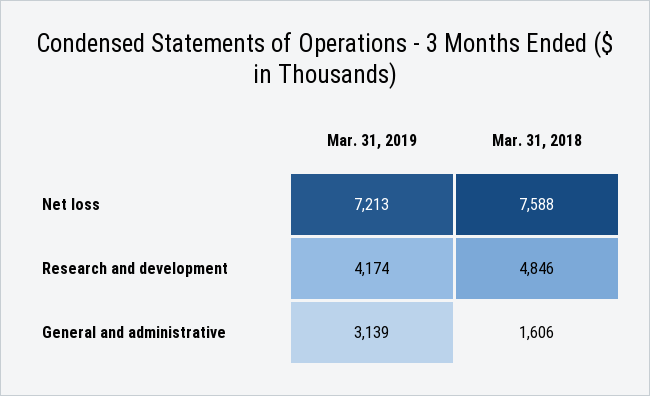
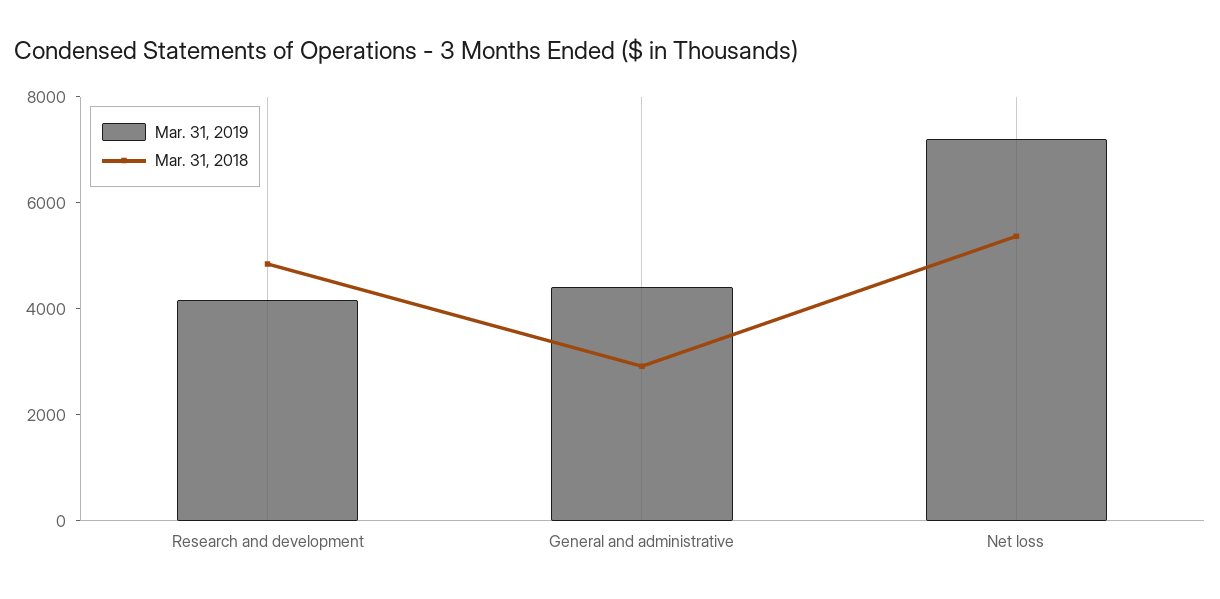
  {
    "Mar. 31, 2019": {
      "Net loss": 7213,
      "Research and development": 4174,
-     "General and administrative": 3139
+     "General and administrative": 4500
    },
    "Mar. 31, 2018": {
-     "Net loss": 7588,
+     "Net loss": 5500,
      "Research and development": 4846,
-     "General and administrative": 1606
+     "General and administrative": 3000
    }
  }

